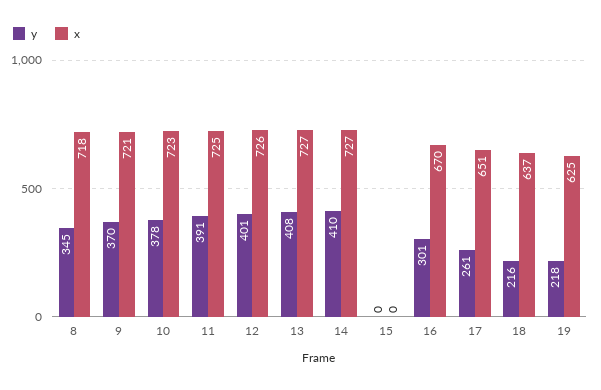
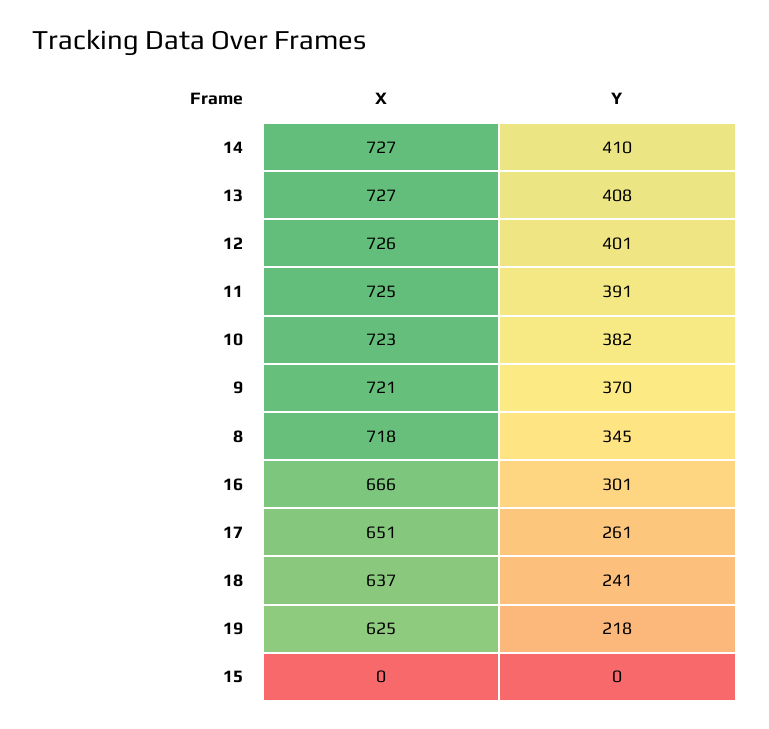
  {
    "y": {
      "8": 345,
      "9": 370,
-     "10": 378,
+     "10": 382,
      "11": 391,
      "12": 401,
      "13": 408,
      "14": 410,
      "15": 0,
      "16": 301,
      "17": 261,
-     "18": 216,
+     "18": 241,
      "19": 218
    },
    "x": {
      "8": 718,
      "9": 721,
      "10": 723,
      "11": 725,
      "12": 726,
      "13": 727,
      "14": 727,
      "15": 0,
-     "16": 670,
+     "16": 666,
      "17": 651,
      "18": 637,
      "19": 625
    }
  }

